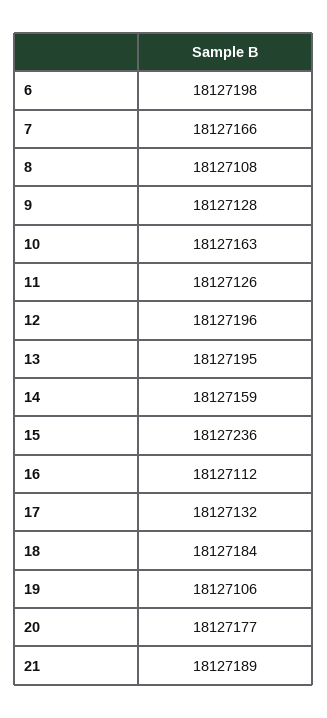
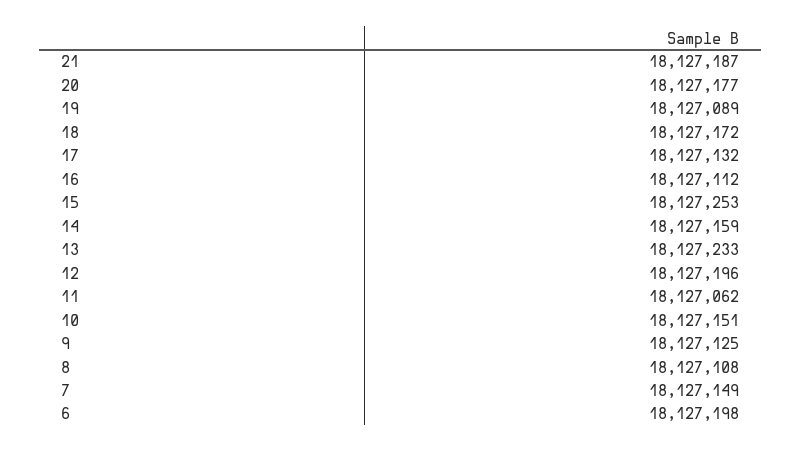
  {
    "6": 18127198,
-   "7": 18127166,
+   "7": 18127149,
    "8": 18127108,
-   "9": 18127128,
+   "9": 18127125,
-   "10": 18127163,
+   "10": 18127151,
-   "11": 18127126,
+   "11": 18127062,
    "12": 18127196,
-   "13": 18127195,
+   "13": 18127233,
    "14": 18127159,
-   "15": 18127236,
+   "15": 18127253,
    "16": 18127112,
    "17": 18127132,
-   "18": 18127184,
+   "18": 18127172,
-   "19": 18127106,
+   "19": 18127089,
    "20": 18127177,
-   "21": 18127189
+   "21": 18127187
  }

